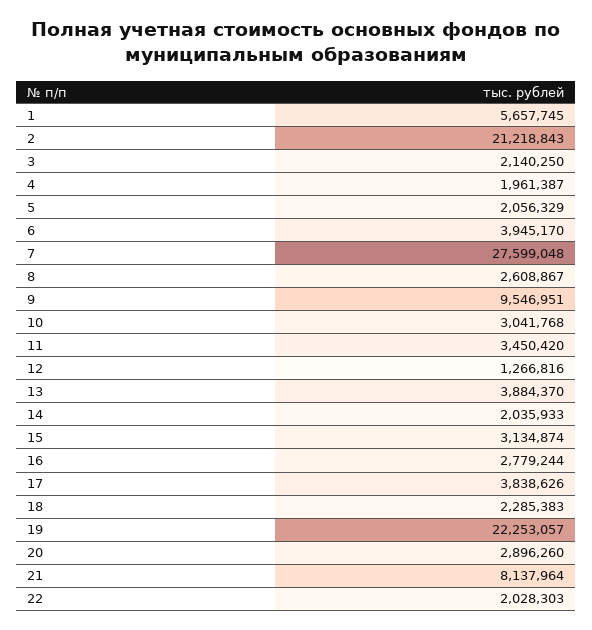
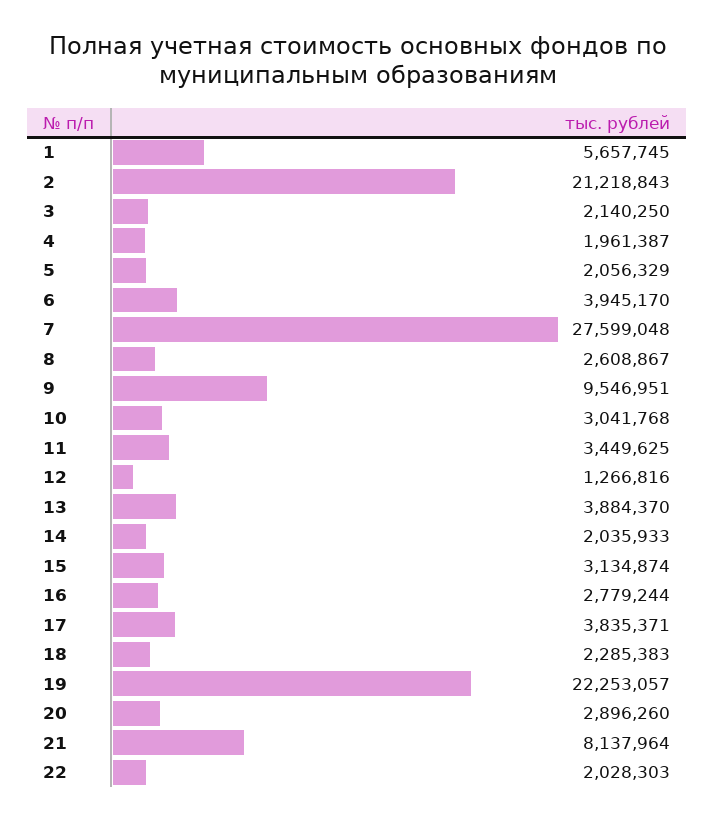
  {
    "1": 5657745,
    "2": 21218843,
    "3": 2140250,
    "4": 1961387,
    "5": 2056329,
    "6": 3945170,
    "7": 27599048,
    "8": 2608867,
    "9": 9546951,
    "10": 3041768,
-   "11": 3450420,
+   "11": 3449625,
    "12": 1266816,
    "13": 3884370,
    "14": 2035933,
    "15": 3134874,
    "16": 2779244,
-   "17": 3838626,
+   "17": 3835371,
    "18": 2285383,
    "19": 22253057,
    "20": 2896260,
    "21": 8137964,
    "22": 2028303
  }

